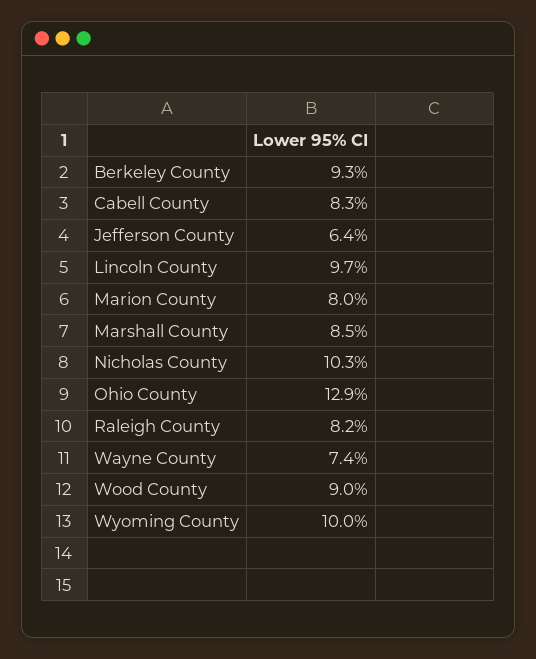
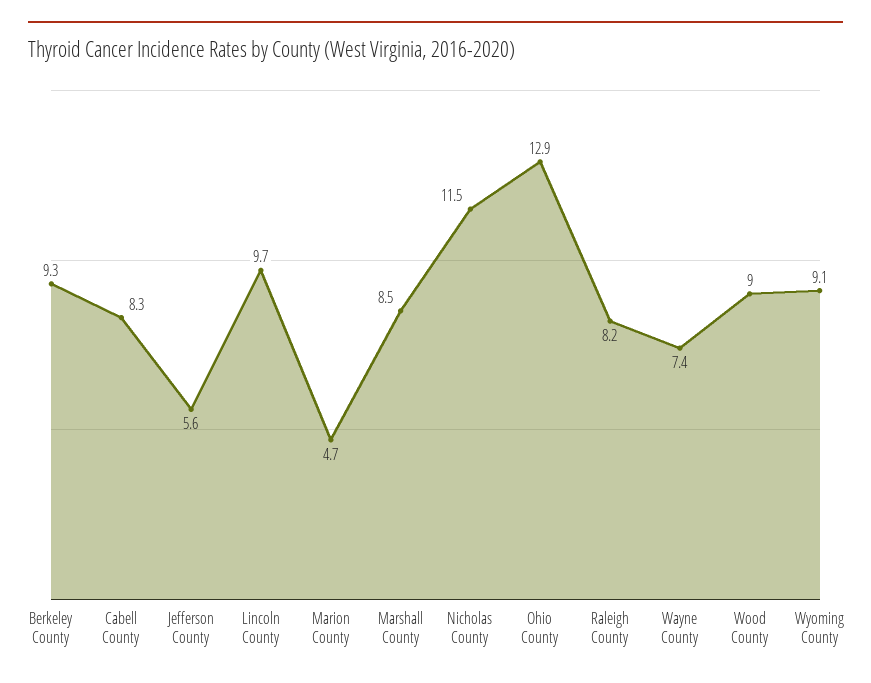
  {
    "Berkeley County": 9.3,
    "Cabell County": 8.3,
-   "Jefferson County": 6.4,
+   "Jefferson County": 5.6,
    "Lincoln County": 9.7,
-   "Marion County": 8,
+   "Marion County": 4.7,
    "Marshall County": 8.5,
-   "Nicholas County": 10.3,
+   "Nicholas County": 11.5,
    "Ohio County": 12.9,
    "Raleigh County": 8.2,
    "Wayne County": 7.4,
    "Wood County": 9,
-   "Wyoming County": 10
+   "Wyoming County": 9.1
  }

